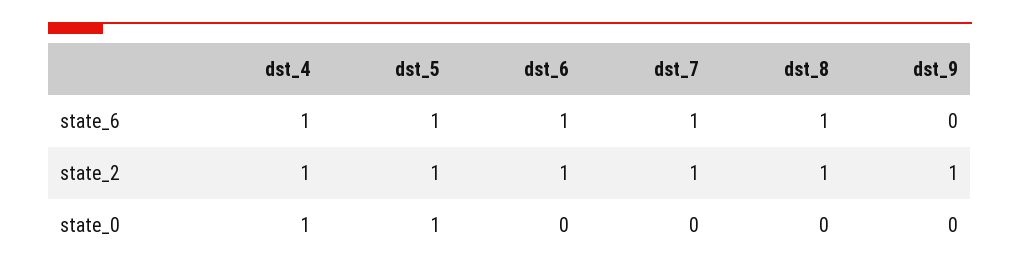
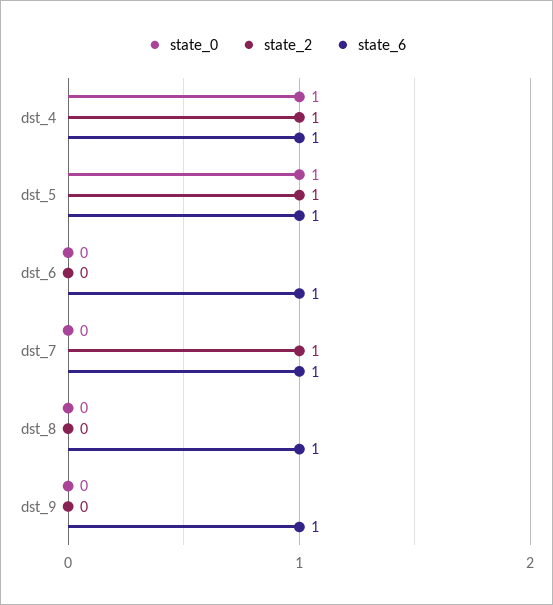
  {
    "state_6": {
      "dst_4": 1,
      "dst_5": 1,
      "dst_6": 1,
      "dst_7": 1,
      "dst_8": 1,
-     "dst_9": 0
+     "dst_9": 1
    },
    "state_2": {
      "dst_4": 1,
      "dst_5": 1,
-     "dst_6": 1,
+     "dst_6": 0,
      "dst_7": 1,
-     "dst_8": 1,
+     "dst_8": 0,
-     "dst_9": 1
+     "dst_9": 0
    },
    "state_0": {
      "dst_4": 1,
      "dst_5": 1,
      "dst_6": 0,
      "dst_7": 0,
      "dst_8": 0,
      "dst_9": 0
    }
  }

